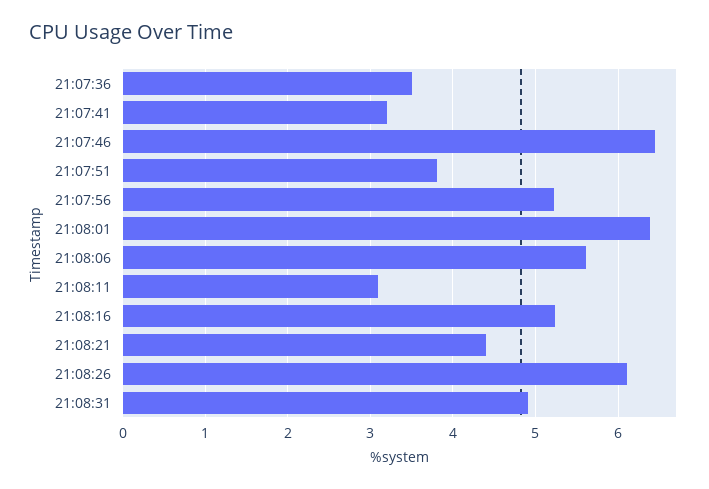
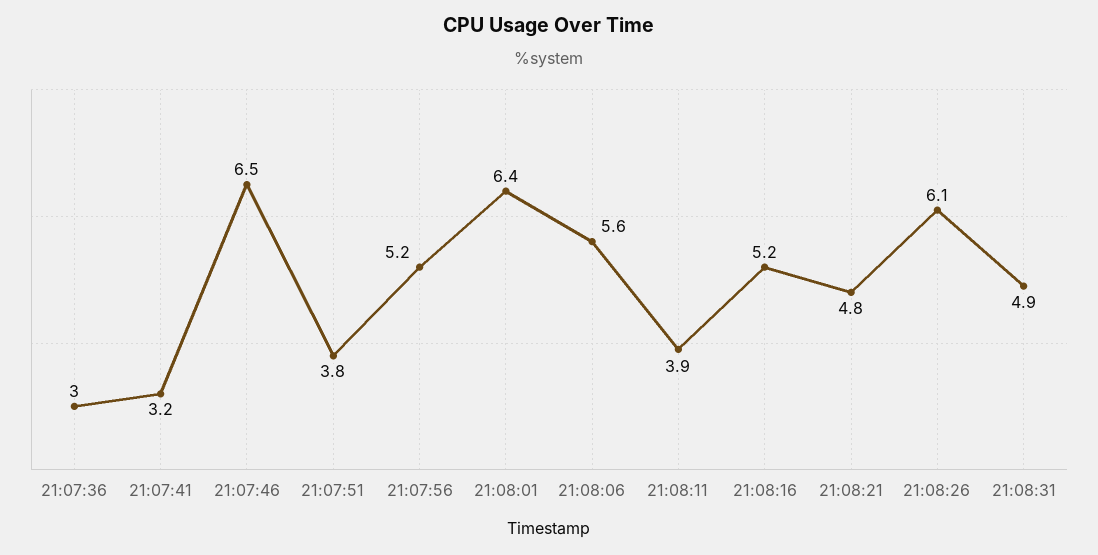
  {
-   "21:07:36": 3.5,
+   "21:07:36": 3,
    "21:07:41": 3.2,
    "21:07:46": 6.5,
    "21:07:51": 3.8,
    "21:07:56": 5.2,
    "21:08:01": 6.4,
    "21:08:06": 5.6,
-   "21:08:11": 3.1,
+   "21:08:11": 3.9,
    "21:08:16": 5.2,
-   "21:08:21": 4.4,
+   "21:08:21": 4.8,
    "21:08:26": 6.1,
    "21:08:31": 4.9
  }

